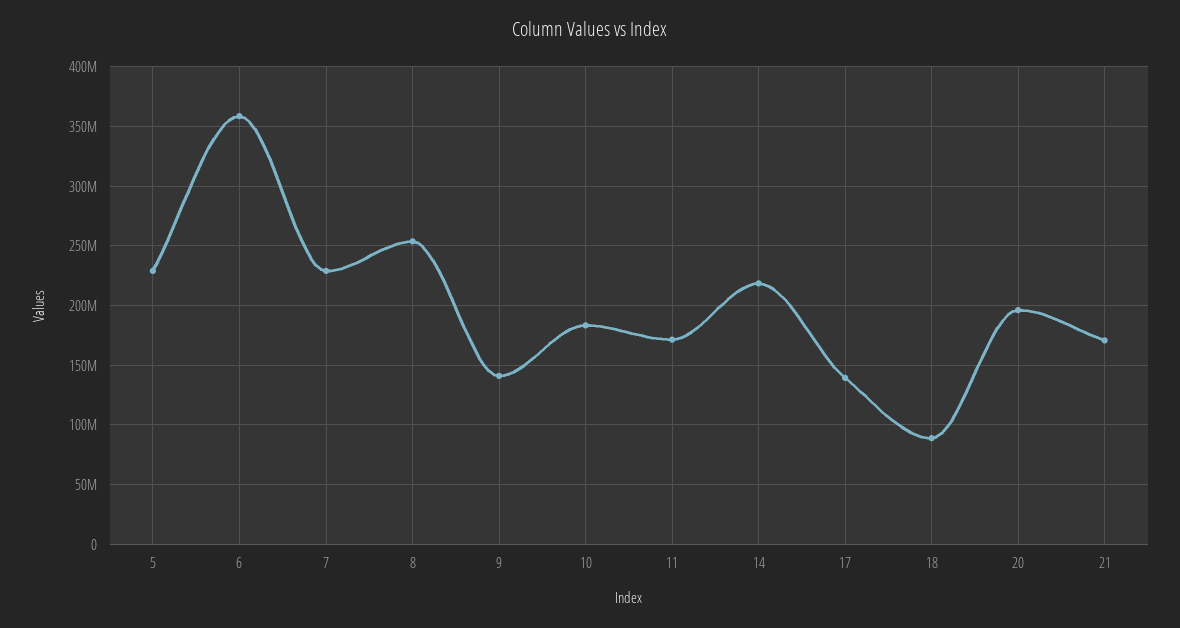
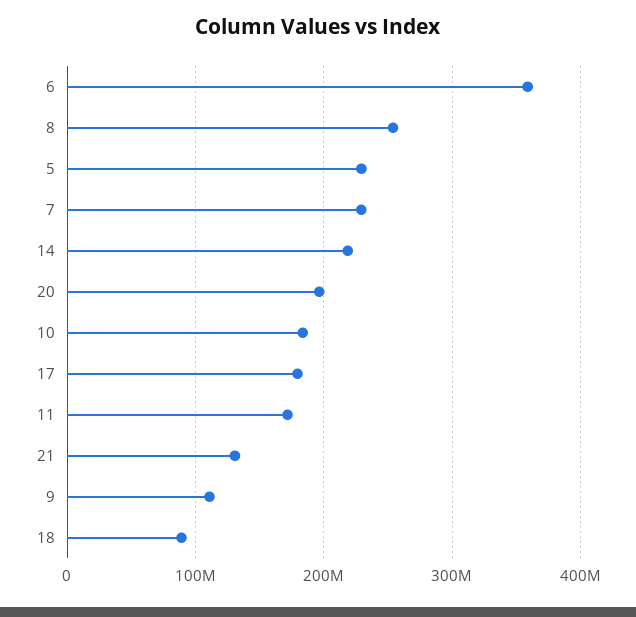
  {
    "5": 230000000,
    "6": 360000000,
    "7": 230000000,
    "8": 250000000,
-   "9": 140000000,
+   "9": 110000000,
    "10": 180000000,
    "11": 170000000,
    "14": 220000000,
-   "17": 140000000,
+   "17": 180000000,
    "18": 90000000,
    "20": 200000000,
-   "21": 170000000
+   "21": 130000000
  }

